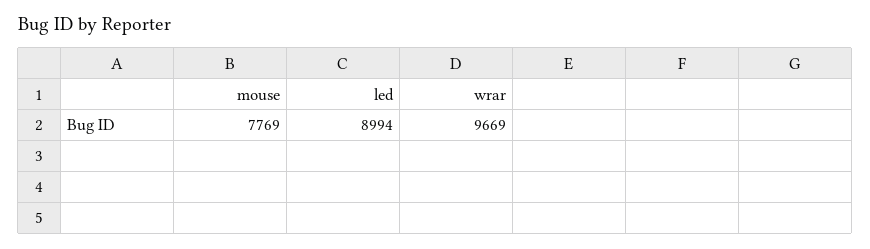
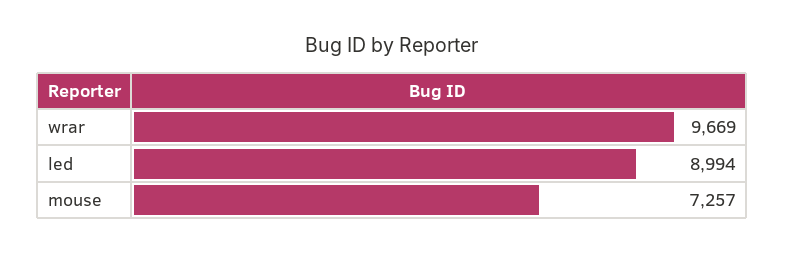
  {
-   "mouse": 7769,
+   "mouse": 7257,
    "led": 8994,
    "wrar": 9669
  }

